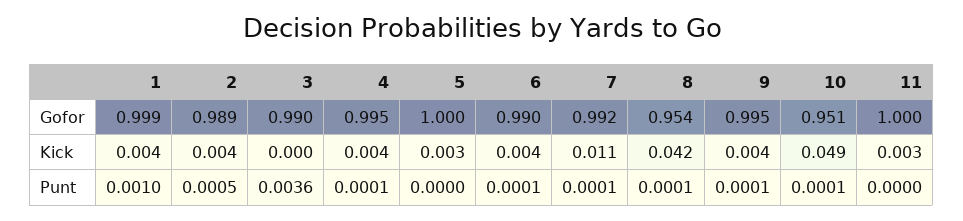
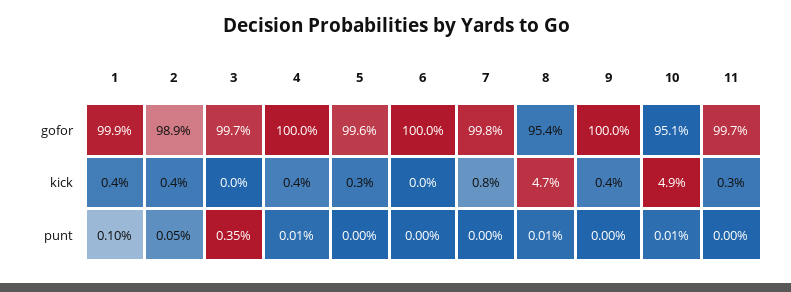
  {
    "1": {
      "Gofor": 0.999,
      "Kick": 0.004,
      "Punt": 0.001
    },
    "2": {
      "Gofor": 0.989,
      "Kick": 0.004,
      "Punt": 0.0005
    },
    "3": {
-     "Gofor": 0.99,
+     "Gofor": 0.997,
      "Kick": 0,
-     "Punt": 0.0036
+     "Punt": 0.0035
    },
    "4": {
-     "Gofor": 0.995,
+     "Gofor": 1,
      "Kick": 0.004,
      "Punt": 0.0001
    },
    "5": {
-     "Gofor": 1,
+     "Gofor": 0.996,
      "Kick": 0.003,
      "Punt": 0
    },
    "6": {
-     "Gofor": 0.99,
+     "Gofor": 1,
-     "Kick": 0.004,
+     "Kick": 0,
-     "Punt": 0.0001
+     "Punt": 0
    },
    "7": {
-     "Gofor": 0.992,
+     "Gofor": 0.998,
-     "Kick": 0.011,
+     "Kick": 0.008,
-     "Punt": 0.0001
+     "Punt": 0
    },
    "8": {
      "Gofor": 0.954,
-     "Kick": 0.042,
+     "Kick": 0.047,
      "Punt": 0.0001
    },
    "9": {
-     "Gofor": 0.995,
+     "Gofor": 1,
      "Kick": 0.004,
-     "Punt": 0.0001
+     "Punt": 0
    },
    "10": {
      "Gofor": 0.951,
      "Kick": 0.049,
      "Punt": 0.0001
    },
    "11": {
-     "Gofor": 1,
+     "Gofor": 0.997,
      "Kick": 0.003,
      "Punt": 0
    }
  }

